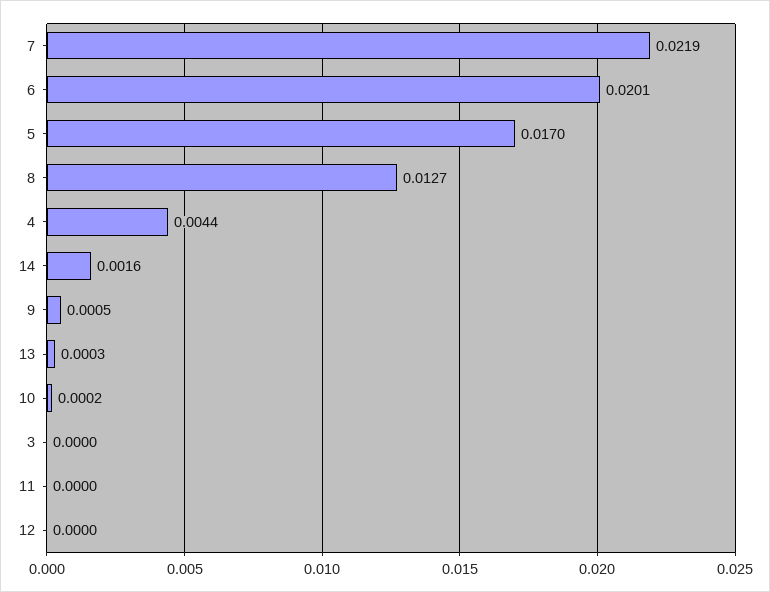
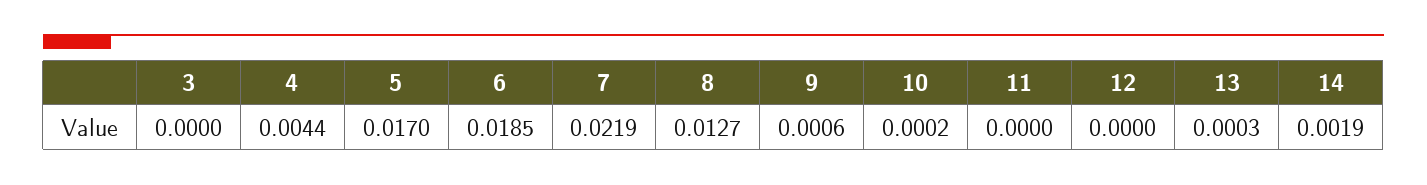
  {
    "7": 0.0219,
-   "6": 0.0201,
+   "6": 0.0185,
    "5": 0.017,
    "8": 0.0127,
    "4": 0.0044,
-   "14": 0.0016,
+   "14": 0.0019,
-   "9": 0.0005,
+   "9": 0.0006,
    "13": 0.0003,
    "10": 0.0002,
    "3": 0,
    "11": 0,
    "12": 0
  }

